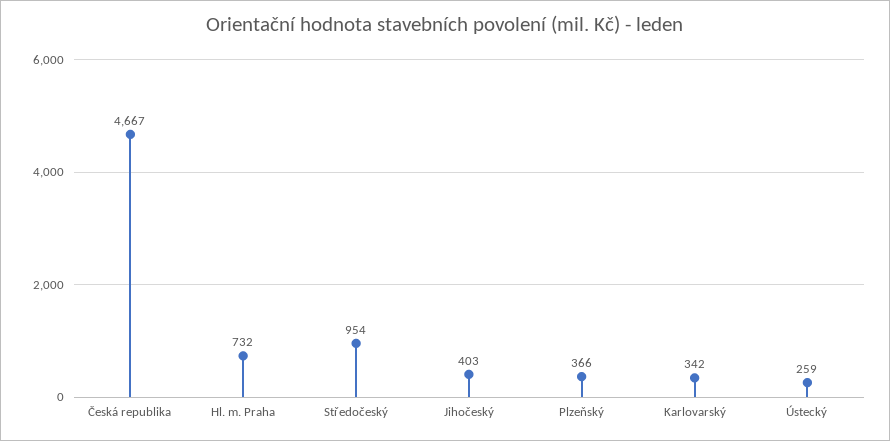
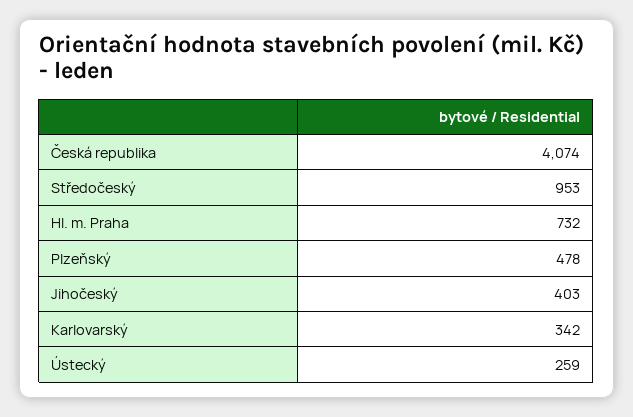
  {
-   "Česká republika": 4667,
+   "Česká republika": 4074,
    "Hl. m. Praha": 732,
-   "Středočeský": 954,
+   "Středočeský": 953,
    "Jihočeský": 403,
-   "Plzeňský": 366,
+   "Plzeňský": 478,
    "Karlovarský": 342,
    "Ústecký": 259
  }

